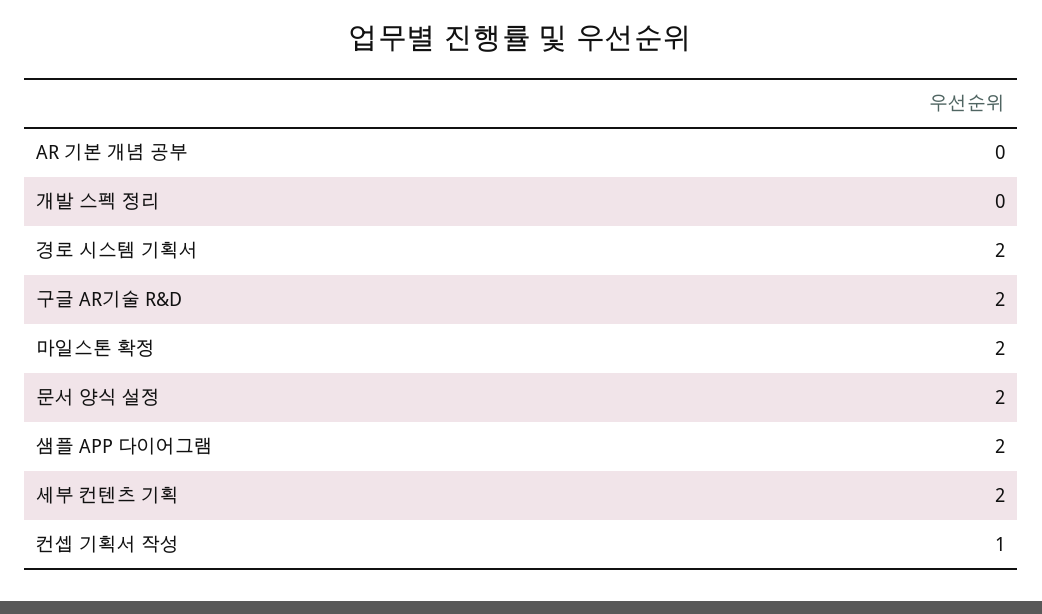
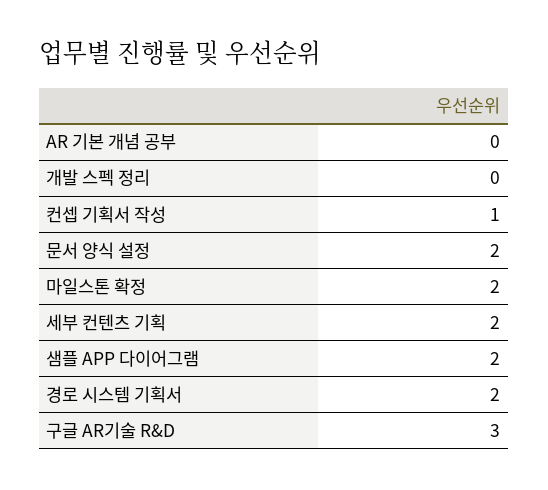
  {
    "AR 기본 개념 공부": 0,
    "개발 스펙 정리": 0,
    "경로 시스템 기획서": 2,
-   "구글 AR기술 R&D": 2,
+   "구글 AR기술 R&D": 3,
    "마일스톤 확정": 2,
    "문서 양식 설정": 2,
    "샘플 APP 다이어그램": 2,
    "세부 컨텐츠 기획": 2,
    "컨셉 기획서 작성": 1
  }

